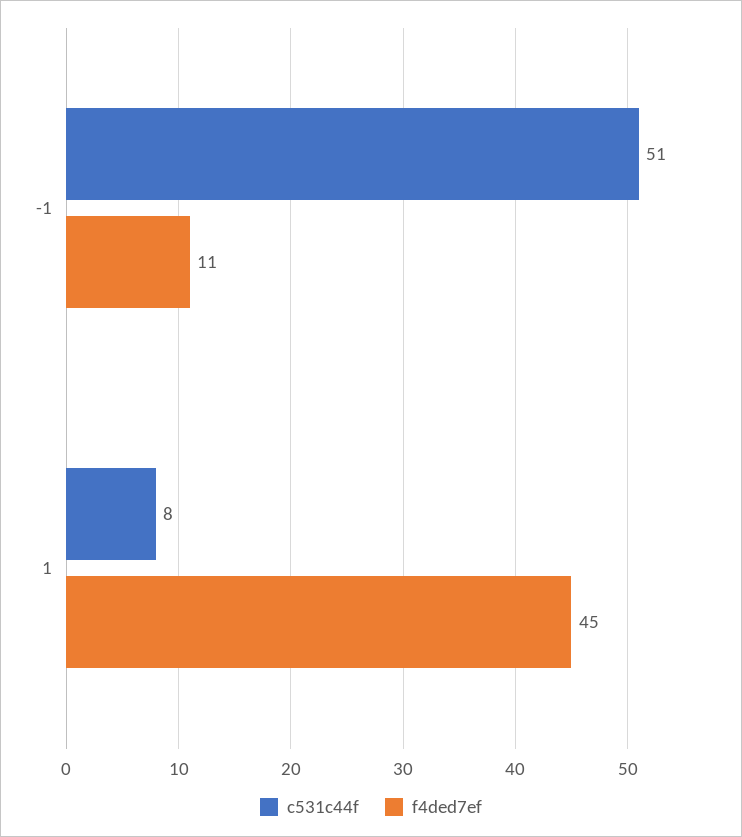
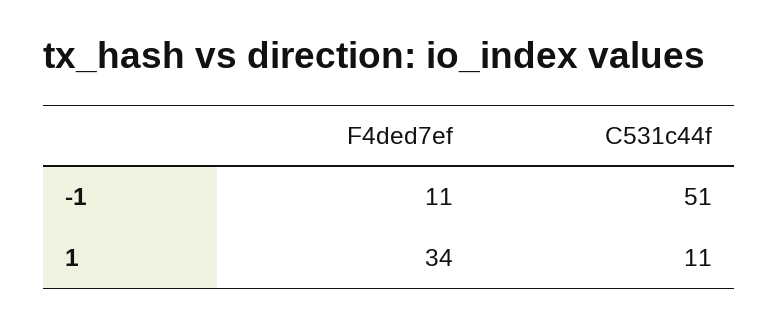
  {
    "c531c44f": {
      "-1": 51,
-     "1": 8
+     "1": 11
    },
    "f4ded7ef": {
      "-1": 11,
-     "1": 45
+     "1": 34
    }
  }

